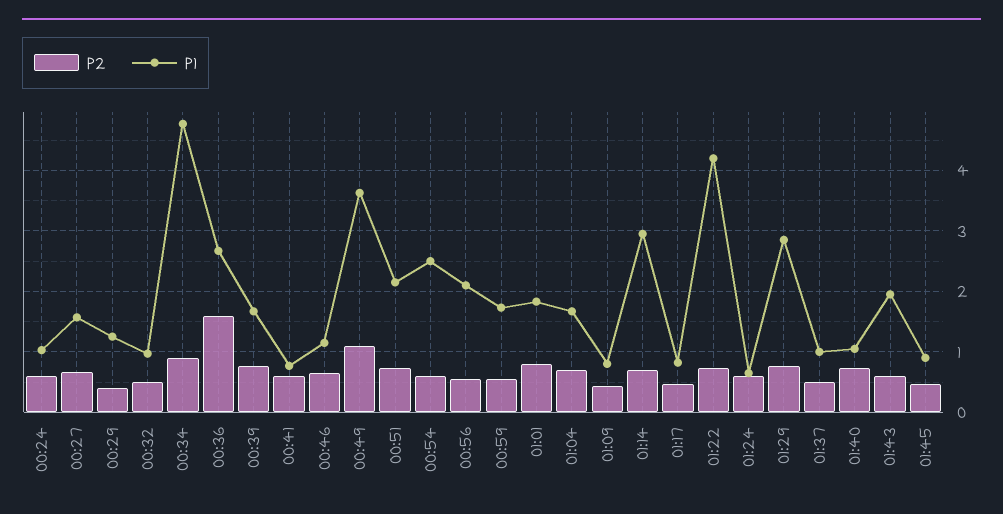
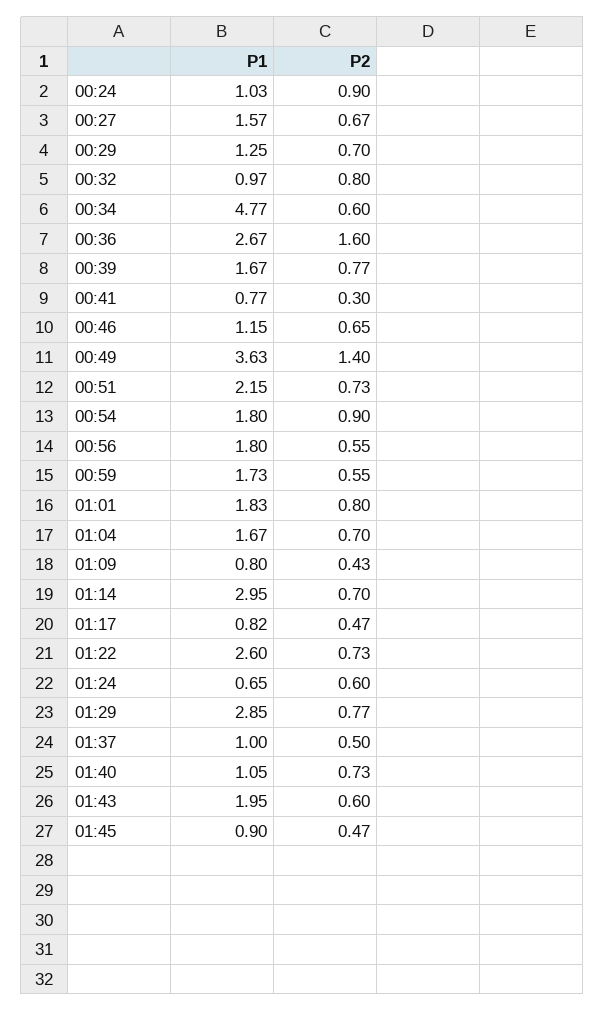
  {
    "P2": {
-     "00:24": 0.6,
+     "00:24": 0.9,
      "00:27": 0.67,
-     "00:29": 0.4,
+     "00:29": 0.7,
-     "00:32": 0.5,
+     "00:32": 0.8,
-     "00:34": 0.9,
+     "00:34": 0.6,
      "00:36": 1.6,
      "00:39": 0.77,
-     "00:41": 0.6,
+     "00:41": 0.3,
      "00:46": 0.65,
-     "00:49": 1.1,
+     "00:49": 1.4,
      "00:51": 0.73,
-     "00:54": 0.6,
+     "00:54": 0.9,
      "00:56": 0.55,
      "00:59": 0.55,
      "01:01": 0.8,
      "01:04": 0.7,
      "01:09": 0.43,
      "01:14": 0.7,
      "01:17": 0.47,
      "01:22": 0.73,
      "01:24": 0.6,
      "01:29": 0.77,
      "01:37": 0.5,
      "01:40": 0.73,
      "01:43": 0.6,
      "01:45": 0.47
    },
    "P1": {
      "00:24": 1.03,
      "00:27": 1.57,
      "00:29": 1.25,
      "00:32": 0.97,
      "00:34": 4.77,
      "00:36": 2.67,
      "00:39": 1.67,
      "00:41": 0.77,
      "00:46": 1.15,
      "00:49": 3.63,
      "00:51": 2.15,
-     "00:54": 2.5,
+     "00:54": 1.8,
-     "00:56": 2.1,
+     "00:56": 1.8,
      "00:59": 1.73,
      "01:01": 1.83,
      "01:04": 1.67,
      "01:09": 0.8,
      "01:14": 2.95,
      "01:17": 0.82,
-     "01:22": 4.2,
+     "01:22": 2.6,
      "01:24": 0.65,
      "01:29": 2.85,
      "01:37": 1,
      "01:40": 1.05,
      "01:43": 1.95,
      "01:45": 0.9
    }
  }

